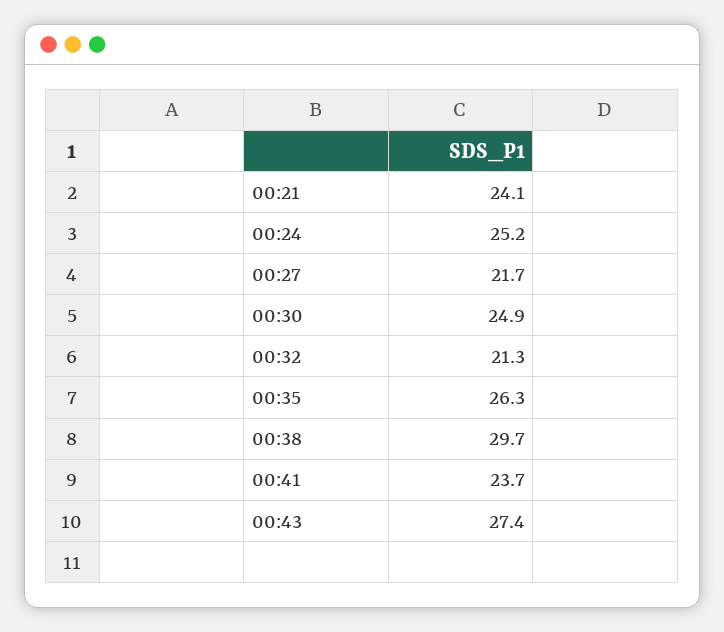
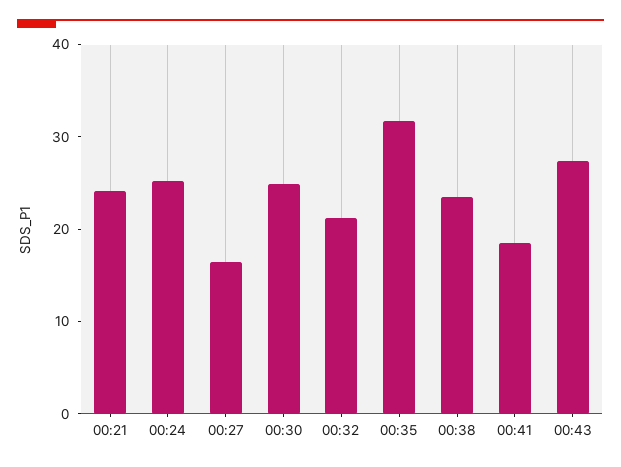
  {
    "00:21": 24.1,
    "00:24": 25.2,
-   "00:27": 21.7,
+   "00:27": 16,
    "00:30": 24.9,
    "00:32": 21.3,
-   "00:35": 26.3,
+   "00:35": 32,
-   "00:38": 29.7,
+   "00:38": 24,
-   "00:41": 23.7,
+   "00:41": 18,
    "00:43": 27.4
  }

